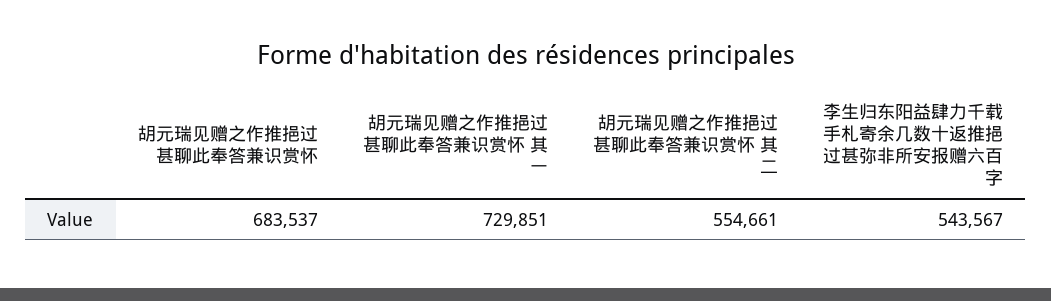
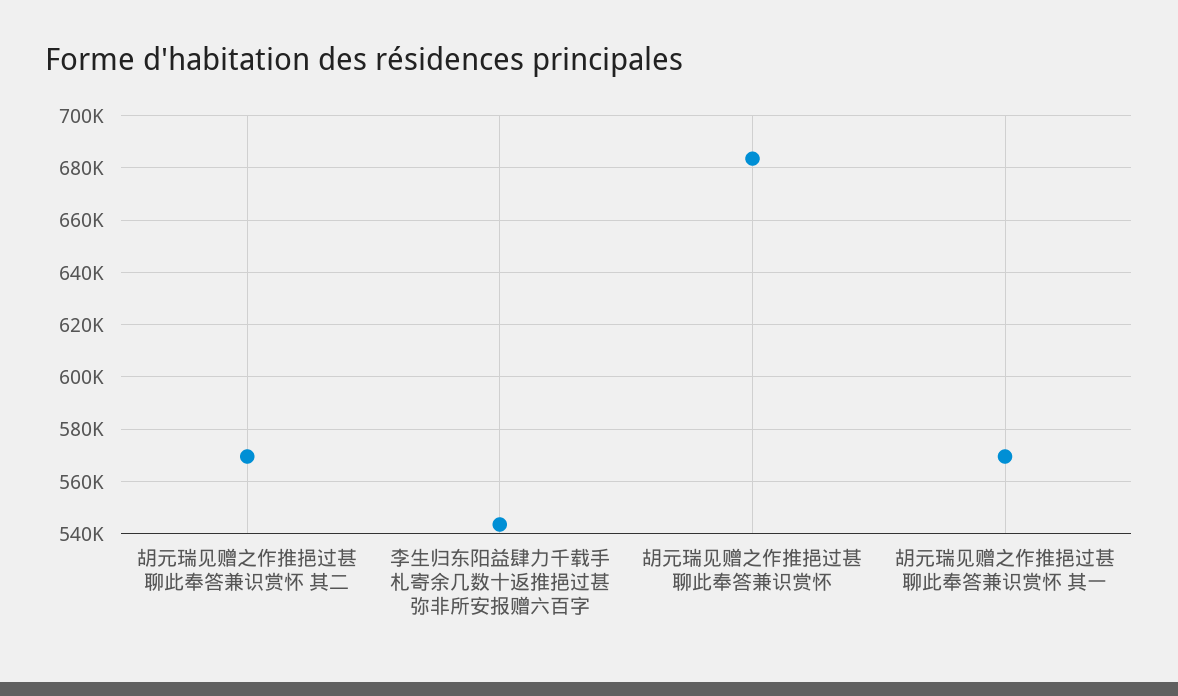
  {
    "胡元瑞见赠之作推挹过甚聊此奉答兼识赏怀": 683537,
-   "胡元瑞见赠之作推挹过甚聊此奉答兼识赏怀 其一": 729851,
+   "胡元瑞见赠之作推挹过甚聊此奉答兼识赏怀 其一": 570000,
-   "胡元瑞见赠之作推挹过甚聊此奉答兼识赏怀 其二": 554661,
+   "胡元瑞见赠之作推挹过甚聊此奉答兼识赏怀 其二": 570000,
    "李生归东阳益肆力千载手札寄余几数十返推挹过甚弥非所安报赠六百字": 543567
  }

